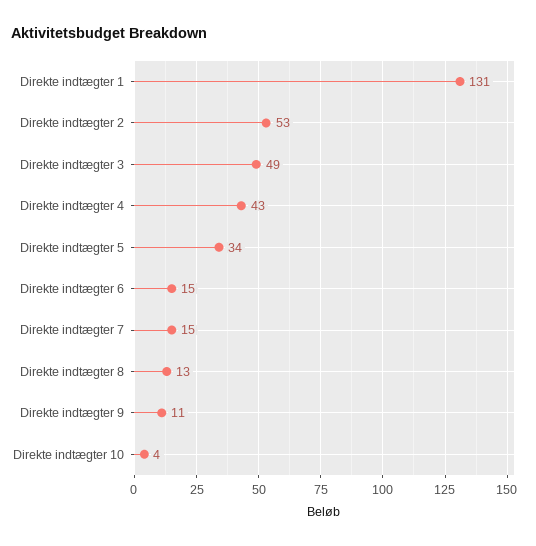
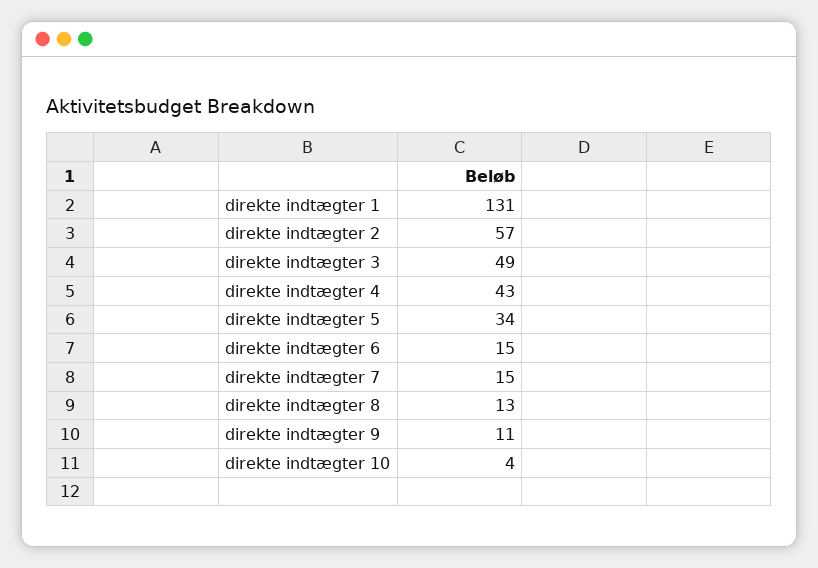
  {
    "Direkte indtægter 1": 131,
-   "Direkte indtægter 2": 53,
+   "Direkte indtægter 2": 57,
    "Direkte indtægter 3": 49,
    "Direkte indtægter 4": 43,
    "Direkte indtægter 5": 34,
    "Direkte indtægter 6": 15,
    "Direkte indtægter 7": 15,
    "Direkte indtægter 8": 13,
    "Direkte indtægter 9": 11,
    "Direkte indtægter 10": 4
  }

